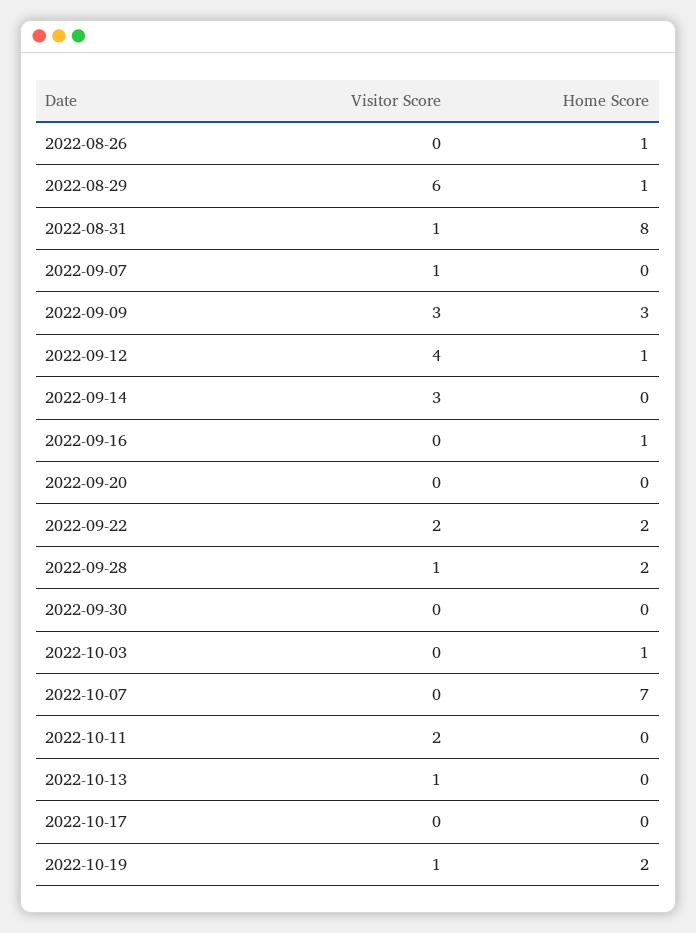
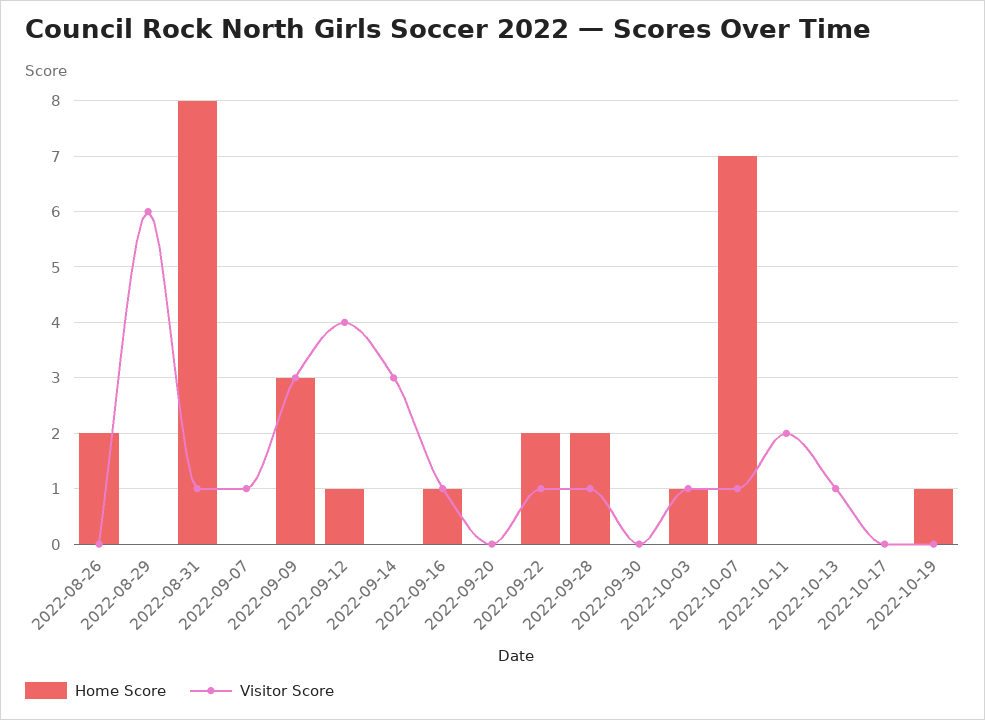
  {
    "Visitor Score": {
      "2022-08-26": 0,
      "2022-08-29": 6,
      "2022-08-31": 1,
      "2022-09-07": 1,
      "2022-09-09": 3,
      "2022-09-12": 4,
      "2022-09-14": 3,
-     "2022-09-16": 0,
+     "2022-09-16": 1,
      "2022-09-20": 0,
-     "2022-09-22": 2,
+     "2022-09-22": 1,
      "2022-09-28": 1,
      "2022-09-30": 0,
-     "2022-10-03": 0,
+     "2022-10-03": 1,
-     "2022-10-07": 0,
+     "2022-10-07": 1,
      "2022-10-11": 2,
      "2022-10-13": 1,
      "2022-10-17": 0,
-     "2022-10-19": 1
+     "2022-10-19": 0
    },
    "Home Score": {
-     "2022-08-26": 1,
+     "2022-08-26": 2,
-     "2022-08-29": 1,
+     "2022-08-29": 0,
      "2022-08-31": 8,
      "2022-09-07": 0,
      "2022-09-09": 3,
      "2022-09-12": 1,
      "2022-09-14": 0,
      "2022-09-16": 1,
      "2022-09-20": 0,
      "2022-09-22": 2,
      "2022-09-28": 2,
      "2022-09-30": 0,
      "2022-10-03": 1,
      "2022-10-07": 7,
      "2022-10-11": 0,
      "2022-10-13": 0,
      "2022-10-17": 0,
-     "2022-10-19": 2
+     "2022-10-19": 1
    }
  }

